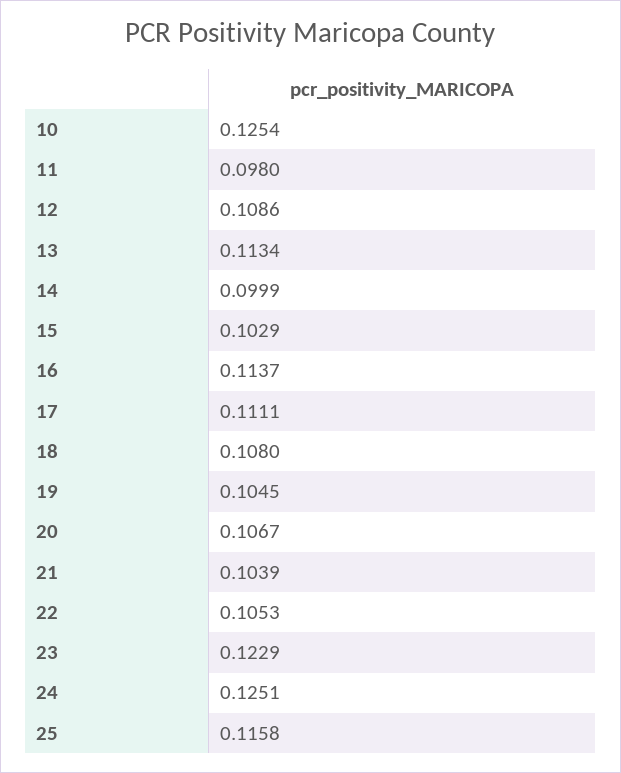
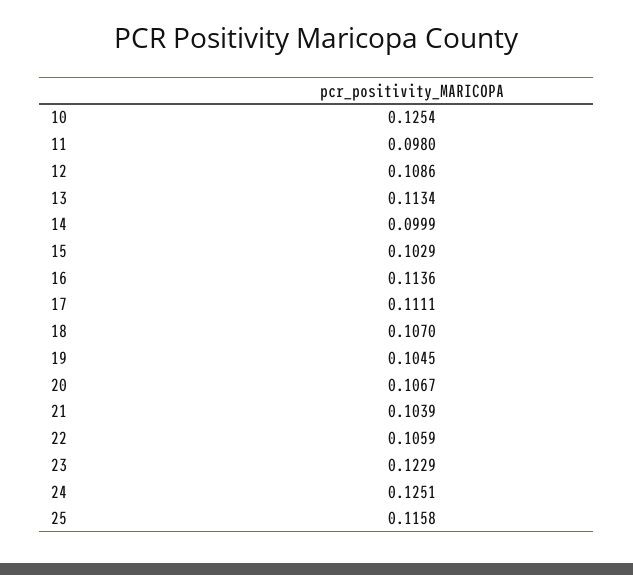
  {
    "10": 0.1254,
    "11": 0.098,
    "12": 0.1086,
    "13": 0.1134,
    "14": 0.0999,
    "15": 0.1029,
-   "16": 0.1137,
+   "16": 0.1136,
    "17": 0.1111,
-   "18": 0.108,
+   "18": 0.107,
    "19": 0.1045,
    "20": 0.1067,
    "21": 0.1039,
-   "22": 0.1053,
+   "22": 0.1059,
    "23": 0.1229,
    "24": 0.1251,
    "25": 0.1158
  }

